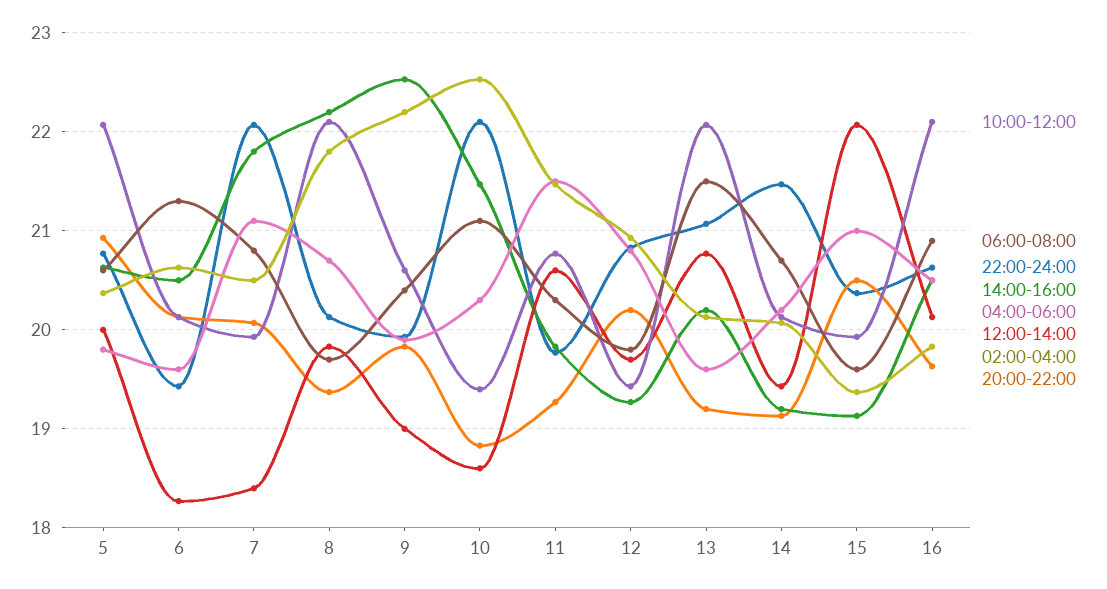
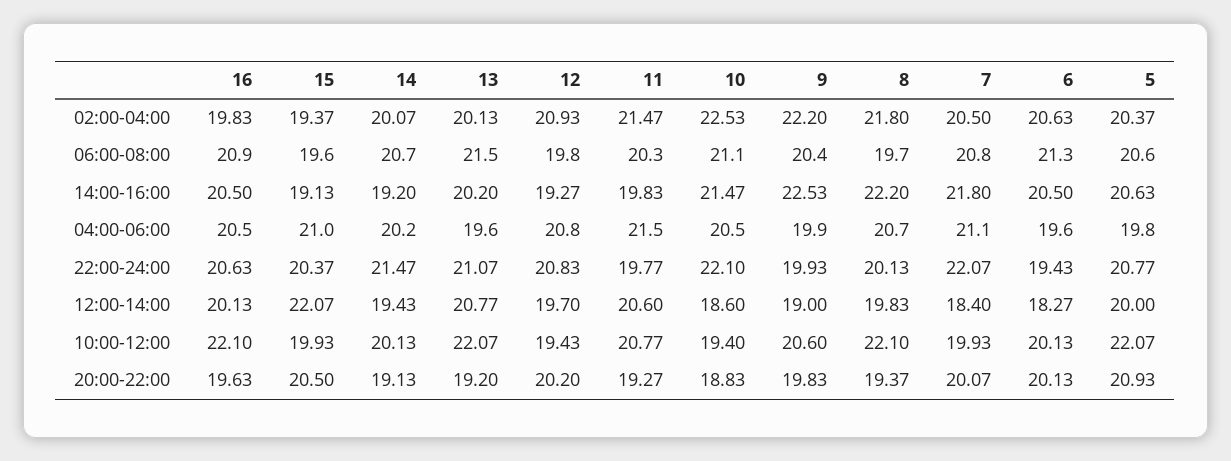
  {
    "10:00-12:00": {
      "5": 22.07,
      "6": 20.13,
      "7": 19.93,
      "8": 22.1,
      "9": 20.6,
      "10": 19.4,
      "11": 20.77,
      "12": 19.43,
      "13": 22.07,
      "14": 20.13,
      "15": 19.93,
      "16": 22.1
    },
    "06:00-08:00": {
      "5": 20.6,
      "6": 21.3,
      "7": 20.8,
      "8": 19.7,
      "9": 20.4,
      "10": 21.1,
      "11": 20.3,
      "12": 19.8,
      "13": 21.5,
      "14": 20.7,
      "15": 19.6,
      "16": 20.9
    },
    "22:00-24:00": {
      "5": 20.77,
      "6": 19.43,
      "7": 22.07,
      "8": 20.13,
      "9": 19.93,
      "10": 22.1,
      "11": 19.77,
      "12": 20.83,
      "13": 21.07,
      "14": 21.47,
      "15": 20.37,
      "16": 20.63
    },
    "14:00-16:00": {
      "5": 20.63,
      "6": 20.5,
      "7": 21.8,
      "8": 22.2,
      "9": 22.53,
      "10": 21.47,
      "11": 19.83,
      "12": 19.27,
      "13": 20.2,
      "14": 19.2,
      "15": 19.13,
      "16": 20.5
    },
    "04:00-06:00": {
      "5": 19.8,
      "6": 19.6,
      "7": 21.1,
      "8": 20.7,
      "9": 19.9,
-     "10": 20.3,
+     "10": 20.5,
      "11": 21.5,
      "12": 20.8,
      "13": 19.6,
      "14": 20.2,
      "15": 21,
      "16": 20.5
    },
    "12:00-14:00": {
      "5": 20,
      "6": 18.27,
      "7": 18.4,
      "8": 19.83,
      "9": 19,
      "10": 18.6,
      "11": 20.6,
      "12": 19.7,
      "13": 20.77,
      "14": 19.43,
      "15": 22.07,
      "16": 20.13
    },
    "02:00-04:00": {
      "5": 20.37,
      "6": 20.63,
      "7": 20.5,
      "8": 21.8,
      "9": 22.2,
      "10": 22.53,
      "11": 21.47,
      "12": 20.93,
      "13": 20.13,
      "14": 20.07,
      "15": 19.37,
      "16": 19.83
    },
    "20:00-22:00": {
      "5": 20.93,
      "6": 20.13,
      "7": 20.07,
      "8": 19.37,
      "9": 19.83,
      "10": 18.83,
      "11": 19.27,
      "12": 20.2,
      "13": 19.2,
      "14": 19.13,
      "15": 20.5,
      "16": 19.63
    }
  }

